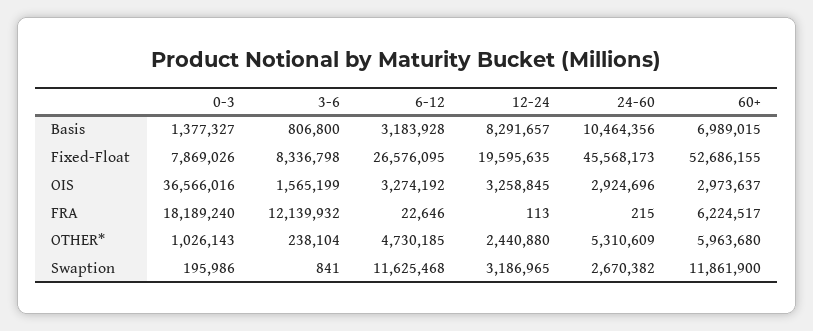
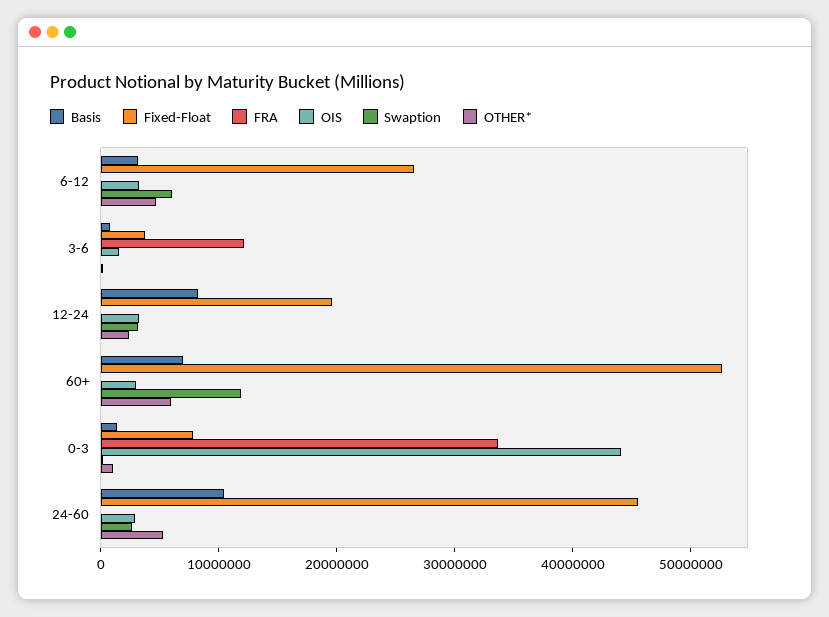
  {
    "Basis": {
      "0-3": 1377327,
      "3-6": 806800,
      "6-12": 3183928,
      "12-24": 8291657,
      "24-60": 10464356,
      "60+": 6989015
    },
    "Fixed-Float": {
      "0-3": 7869026,
-     "3-6": 8336798,
+     "3-6": 4000000,
      "6-12": 26576095,
      "12-24": 19595635,
      "24-60": 45568173,
      "60+": 52686155
    },
    "OIS": {
-     "0-3": 36566016,
+     "0-3": 44000000,
      "3-6": 1565199,
      "6-12": 3274192,
      "12-24": 3258845,
      "24-60": 2924696,
      "60+": 2973637
    },
    "FRA": {
-     "0-3": 18189240,
+     "0-3": 34000000,
      "3-6": 12139932,
      "6-12": 22646,
      "12-24": 113,
      "24-60": 215,
-     "60+": 6224517
+     "60+": 0
    },
    "OTHER*": {
      "0-3": 1026143,
      "3-6": 238104,
      "6-12": 4730185,
      "12-24": 2440880,
      "24-60": 5310609,
      "60+": 5963680
    },
    "Swaption": {
      "0-3": 195986,
      "3-6": 841,
-     "6-12": 11625468,
+     "6-12": 6000000,
      "12-24": 3186965,
      "24-60": 2670382,
      "60+": 11861900
    }
  }

